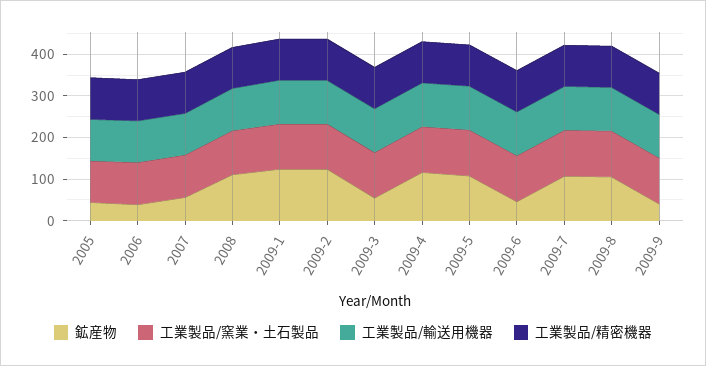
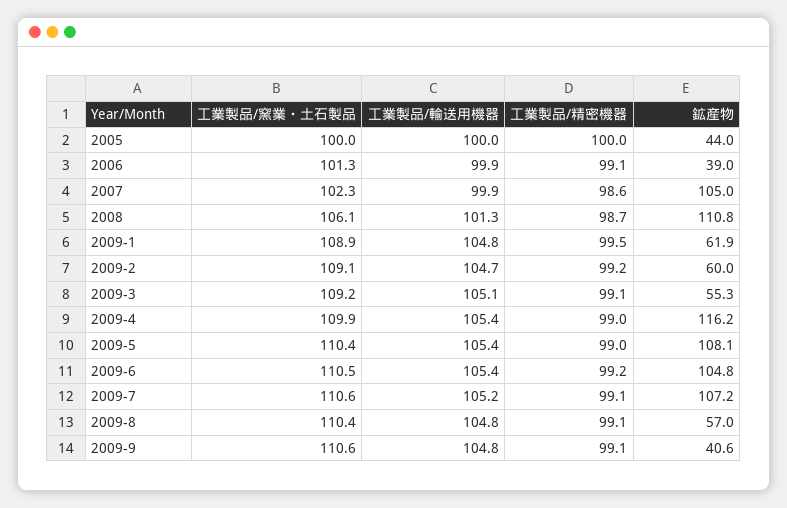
  {
    "鉱産物": {
      "2005": 44,
      "2006": 39,
-     "2007": 60,
+     "2007": 105,
      "2008": 110.8,
-     "2009-1": 120,
+     "2009-1": 61.9,
-     "2009-2": 120,
+     "2009-2": 60,
      "2009-3": 55.3,
      "2009-4": 116.2,
      "2009-5": 108.1,
-     "2009-6": 40,
+     "2009-6": 104.8,
      "2009-7": 107.2,
-     "2009-8": 100,
+     "2009-8": 57,
      "2009-9": 40.6
    },
    "工業製品/窯業・土石製品": {
      "2005": 100,
      "2006": 101.3,
      "2007": 102.3,
      "2008": 106.1,
      "2009-1": 108.9,
      "2009-2": 109.1,
      "2009-3": 109.2,
      "2009-4": 109.9,
      "2009-5": 110.4,
      "2009-6": 110.5,
      "2009-7": 110.6,
      "2009-8": 110.4,
      "2009-9": 110.6
    },
    "工業製品/輸送用機器": {
      "2005": 100,
      "2006": 99.9,
      "2007": 99.9,
      "2008": 101.3,
      "2009-1": 104.8,
      "2009-2": 104.7,
      "2009-3": 105.1,
      "2009-4": 105.4,
      "2009-5": 105.4,
      "2009-6": 105.4,
      "2009-7": 105.2,
      "2009-8": 104.8,
      "2009-9": 104.8
    },
    "工業製品/精密機器": {
      "2005": 100,
      "2006": 99.1,
      "2007": 98.6,
      "2008": 98.7,
      "2009-1": 99.5,
      "2009-2": 99.2,
      "2009-3": 99.1,
      "2009-4": 99,
      "2009-5": 99,
      "2009-6": 99.2,
      "2009-7": 99.1,
      "2009-8": 99.1,
      "2009-9": 99.1
    }
  }

